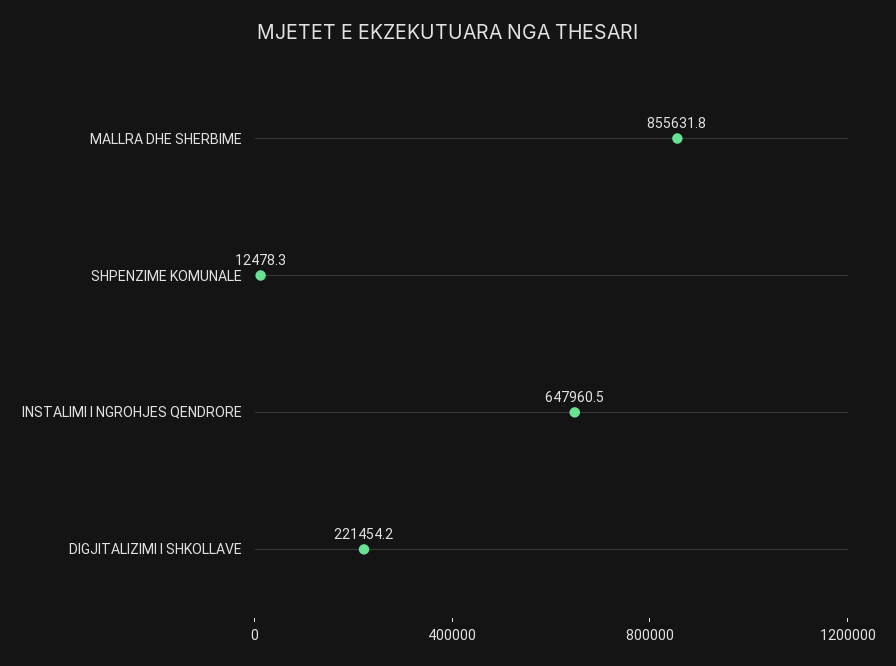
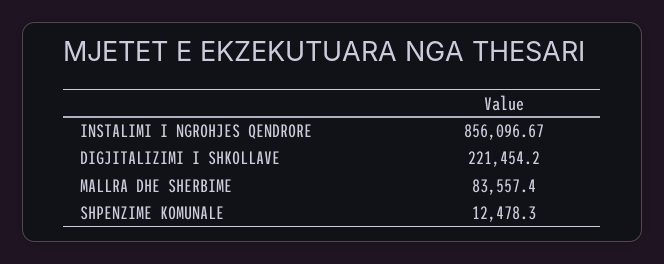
  {
-   "MALLRA DHE SHERBIME": 855631.8,
+   "MALLRA DHE SHERBIME": 83557.4,
    "SHPENZIME KOMUNALE": 12478.3,
-   "INSTALIMI I NGROHJES QENDRORE": 647960.5,
+   "INSTALIMI I NGROHJES QENDRORE": 856096.67,
    "DIGJITALIZIMI I SHKOLLAVE": 221454.2
  }

